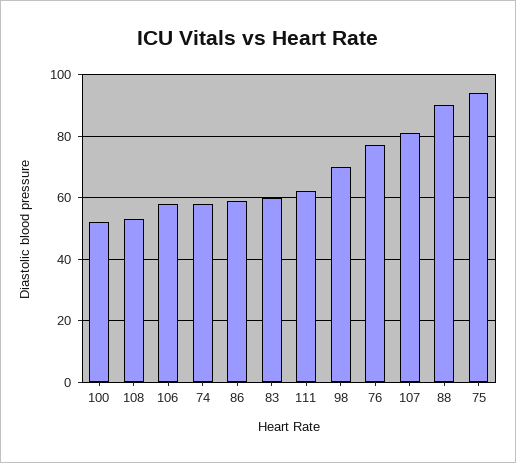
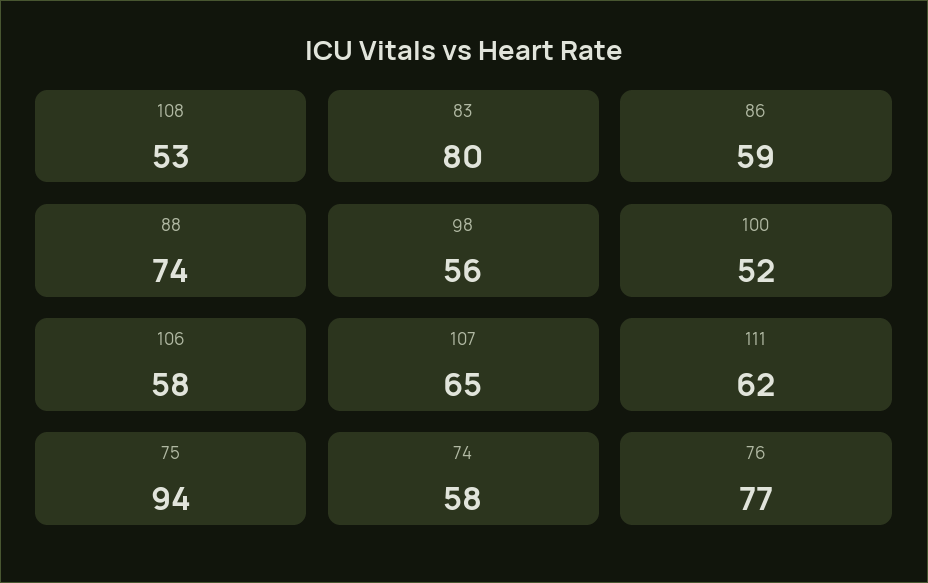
  {
    "100": 52,
    "108": 53,
    "106": 58,
    "74": 58,
    "86": 59,
-   "83": 60,
+   "83": 80,
    "111": 62,
-   "98": 70,
+   "98": 56,
    "76": 77,
-   "107": 80,
+   "107": 65,
-   "88": 90,
+   "88": 74,
    "75": 94
  }

